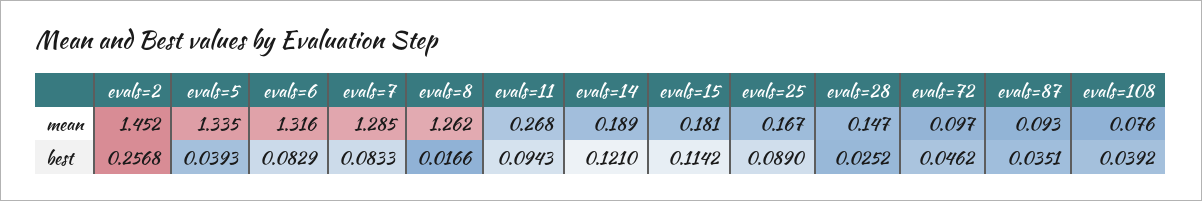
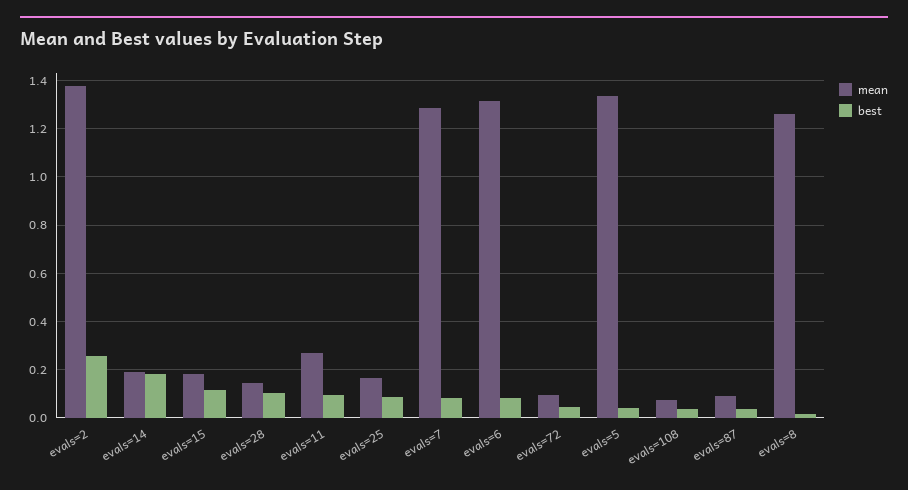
  {
    "mean": {
-     "evals=2": 1.452,
+     "evals=2": 1.375,
      "evals=5": 1.335,
      "evals=6": 1.316,
      "evals=7": 1.285,
      "evals=8": 1.262,
      "evals=11": 0.268,
      "evals=14": 0.189,
      "evals=15": 0.181,
      "evals=25": 0.167,
      "evals=28": 0.147,
      "evals=72": 0.097,
      "evals=87": 0.093,
      "evals=108": 0.076
    },
    "best": {
      "evals=2": 0.2568,
      "evals=5": 0.0393,
      "evals=6": 0.0829,
      "evals=7": 0.0833,
      "evals=8": 0.0166,
      "evals=11": 0.0943,
-     "evals=14": 0.121,
+     "evals=14": 0.175,
      "evals=15": 0.1142,
      "evals=25": 0.089,
-     "evals=28": 0.0252,
+     "evals=28": 0.1,
      "evals=72": 0.0462,
      "evals=87": 0.0351,
      "evals=108": 0.0392
    }
  }

